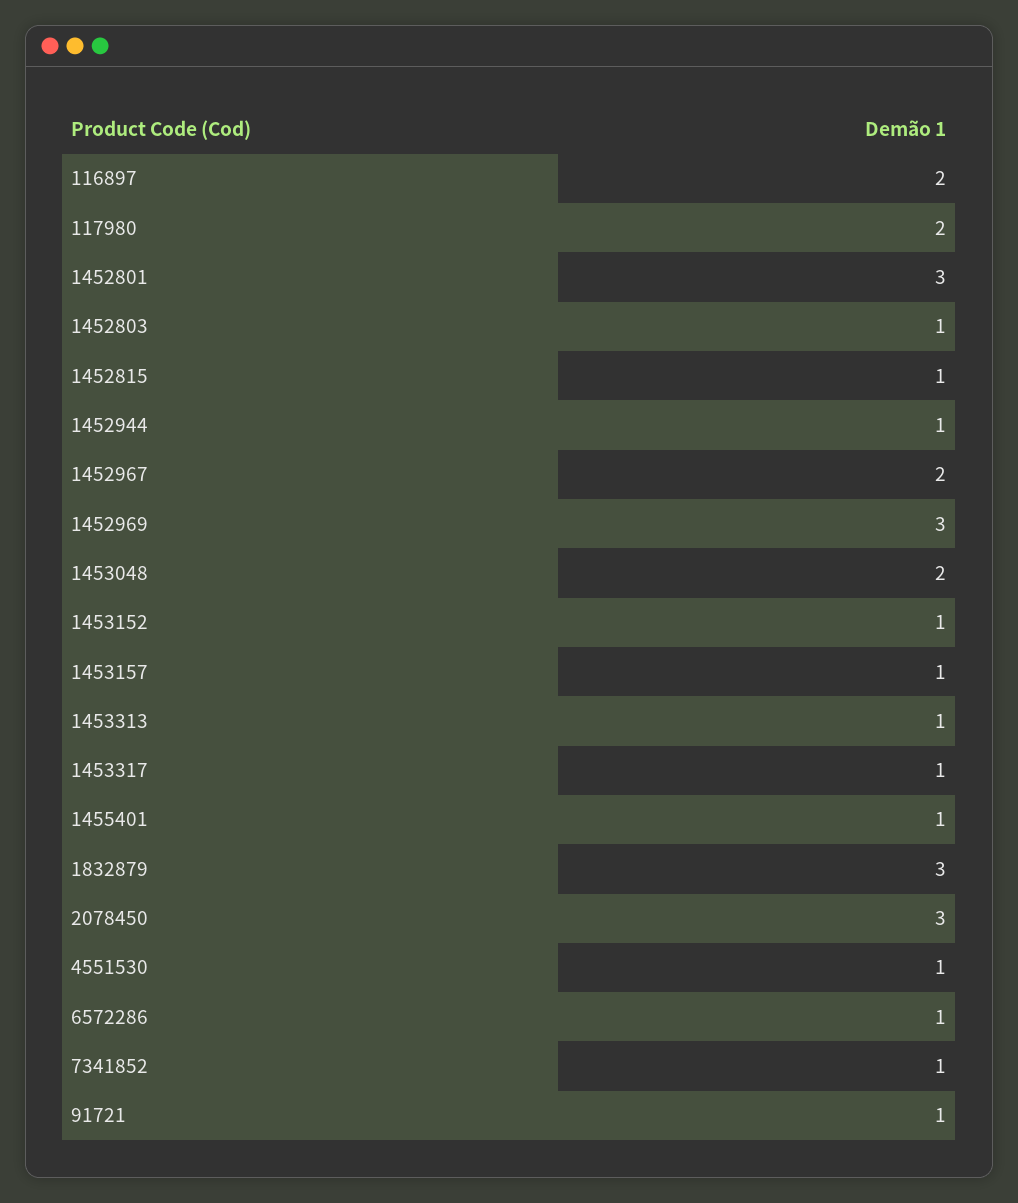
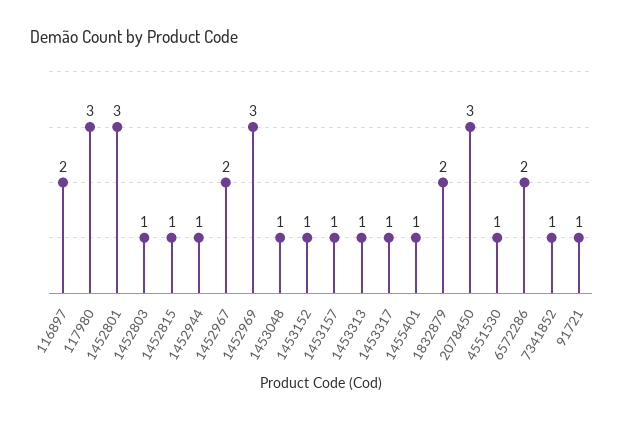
  {
    "116897": 2,
-   "117980": 2,
+   "117980": 3,
    "1452801": 3,
    "1452803": 1,
    "1452815": 1,
    "1452944": 1,
    "1452967": 2,
    "1452969": 3,
-   "1453048": 2,
+   "1453048": 1,
    "1453152": 1,
    "1453157": 1,
    "1453313": 1,
    "1453317": 1,
    "1455401": 1,
-   "1832879": 3,
+   "1832879": 2,
    "2078450": 3,
    "4551530": 1,
-   "6572286": 1,
+   "6572286": 2,
    "7341852": 1,
    "91721": 1
  }

